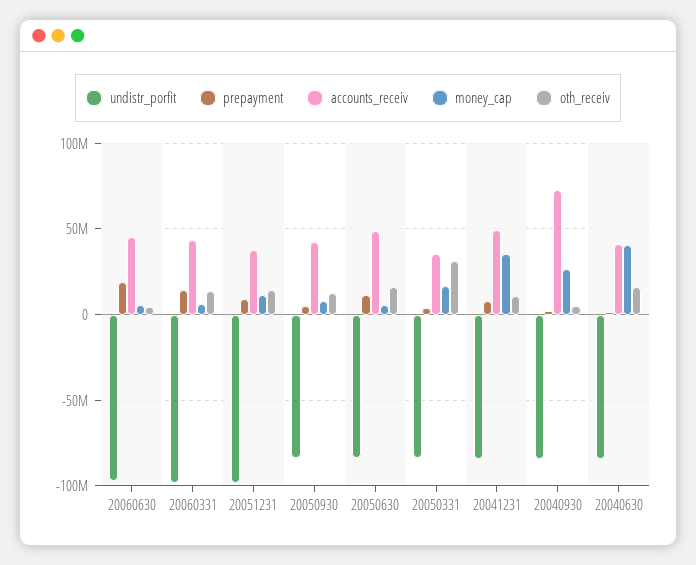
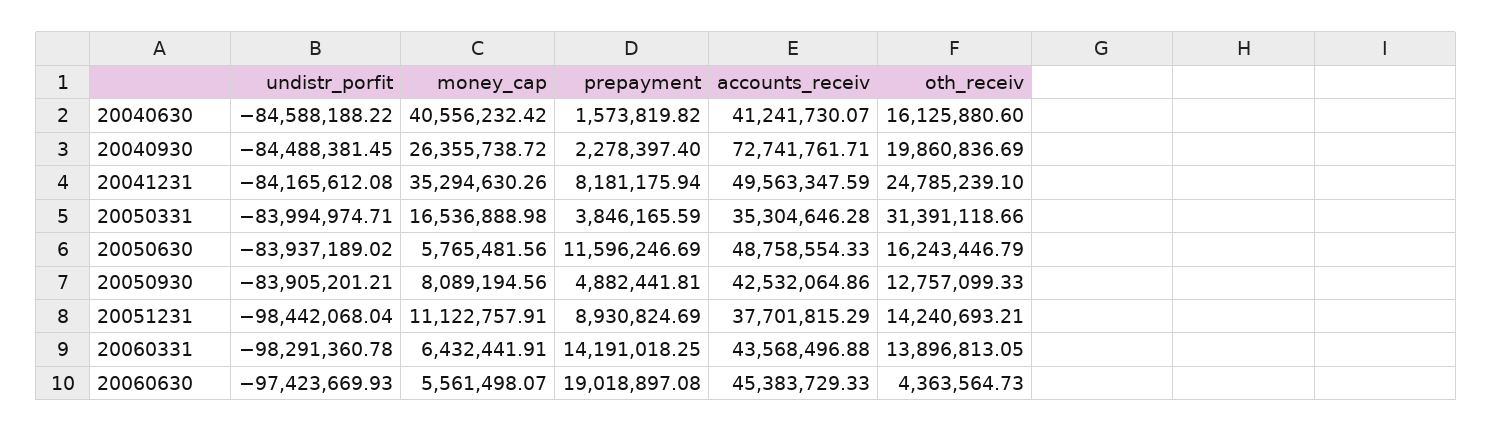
  {
    "undistr_porfit": {
      "20060630": -97423669.93,
      "20060331": -98291360.78,
      "20051231": -98442068.04,
      "20050930": -83905201.21,
      "20050630": -83937189.02,
      "20050331": -83994974.71,
      "20041231": -84165612.08,
      "20040930": -84488381.45,
      "20040630": -84588188.22
    },
    "prepayment": {
      "20060630": 19018897.08,
      "20060331": 14191018.25,
      "20051231": 8930824.69,
      "20050930": 4882441.81,
      "20050630": 11596246.69,
      "20050331": 3846165.59,
      "20041231": 8181175.94,
      "20040930": 2278397.4,
      "20040630": 1573819.82
    },
    "accounts_receiv": {
      "20060630": 45383729.33,
      "20060331": 43568496.88,
      "20051231": 37701815.29,
      "20050930": 42532064.86,
      "20050630": 48758554.33,
      "20050331": 35304646.28,
      "20041231": 49563347.59,
      "20040930": 72741761.71,
      "20040630": 41241730.07
    },
    "money_cap": {
      "20060630": 5561498.07,
      "20060331": 6432441.91,
      "20051231": 11122757.91,
      "20050930": 8089194.56,
      "20050630": 5765481.56,
      "20050331": 16536888.98,
      "20041231": 35294630.26,
      "20040930": 26355738.72,
      "20040630": 40556232.42
    },
    "oth_receiv": {
      "20060630": 4363564.73,
      "20060331": 13896813.05,
      "20051231": 14240693.21,
      "20050930": 12757099.33,
      "20050630": 16243446.79,
      "20050331": 31391118.66,
-     "20041231": 10000000,
+     "20041231": 24785239.1,
-     "20040930": 5000000,
+     "20040930": 19860836.69,
      "20040630": 16125880.6
    }
  }

